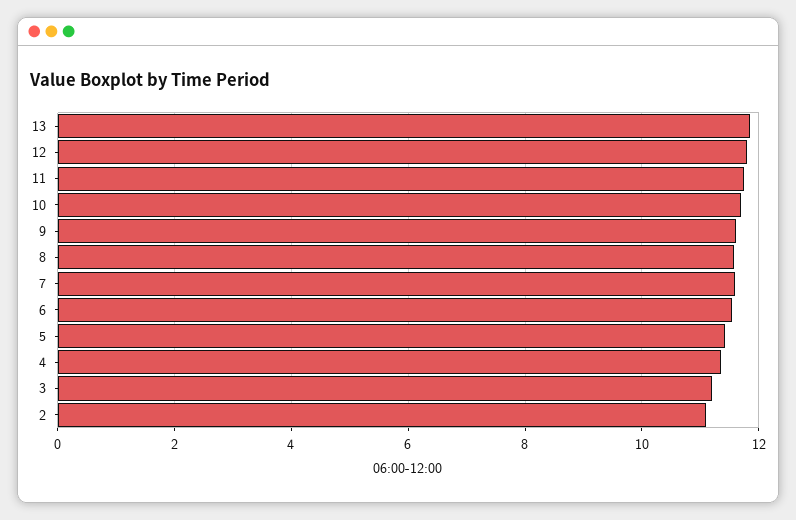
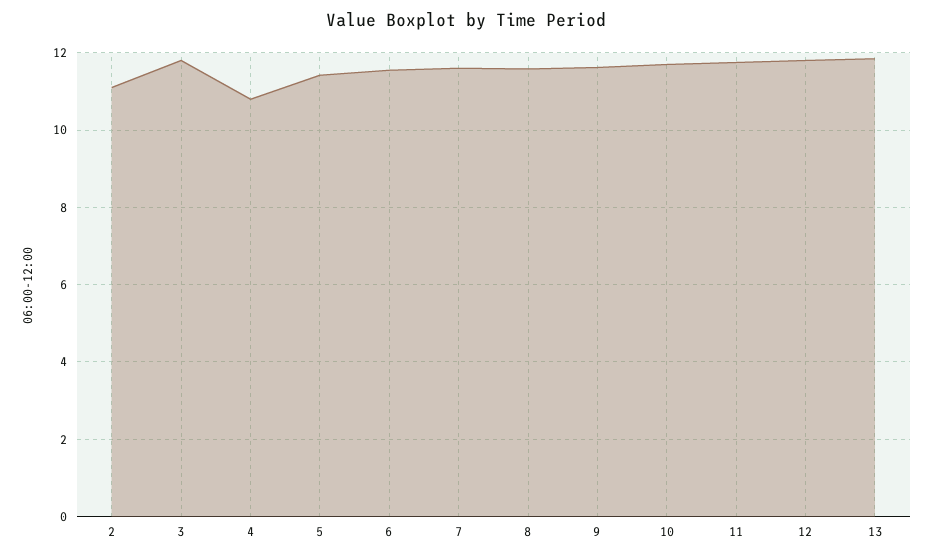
  {
    "13": 11.8,
    "12": 11.8,
    "11": 11.8,
    "10": 11.8,
    "9": 11.6,
    "8": 11.6,
    "7": 11.6,
    "6": 11.6,
    "5": 11.4,
-   "4": 11.4,
+   "4": 10.8,
-   "3": 11.2,
+   "3": 11.8,
    "2": 11.2
  }

